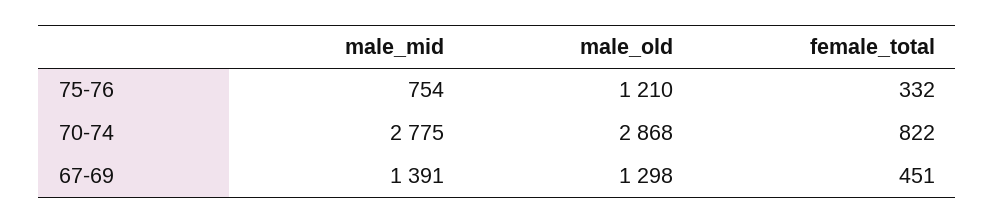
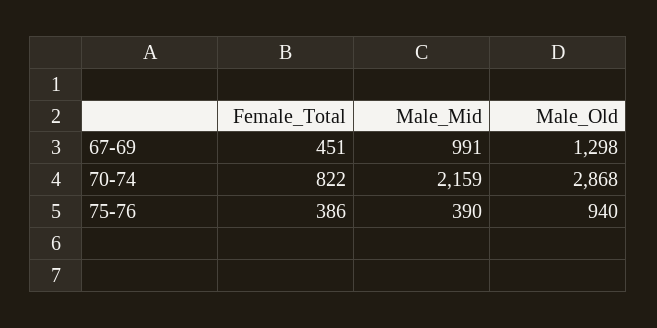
  {
    "male_mid": {
-     "75-76": 754,
+     "75-76": 390,
-     "70-74": 2775,
+     "70-74": 2159,
-     "67-69": 1391
+     "67-69": 991
    },
    "male_old": {
-     "75-76": 1210,
+     "75-76": 940,
      "70-74": 2868,
      "67-69": 1298
    },
    "female_total": {
-     "75-76": 332,
+     "75-76": 386,
      "70-74": 822,
      "67-69": 451
    }
  }

